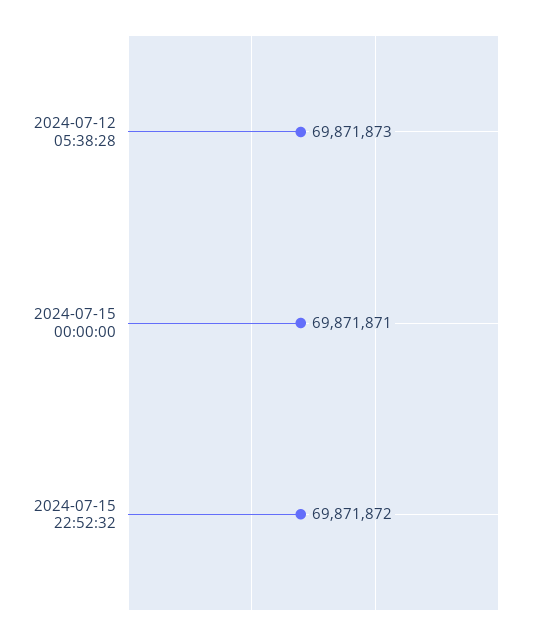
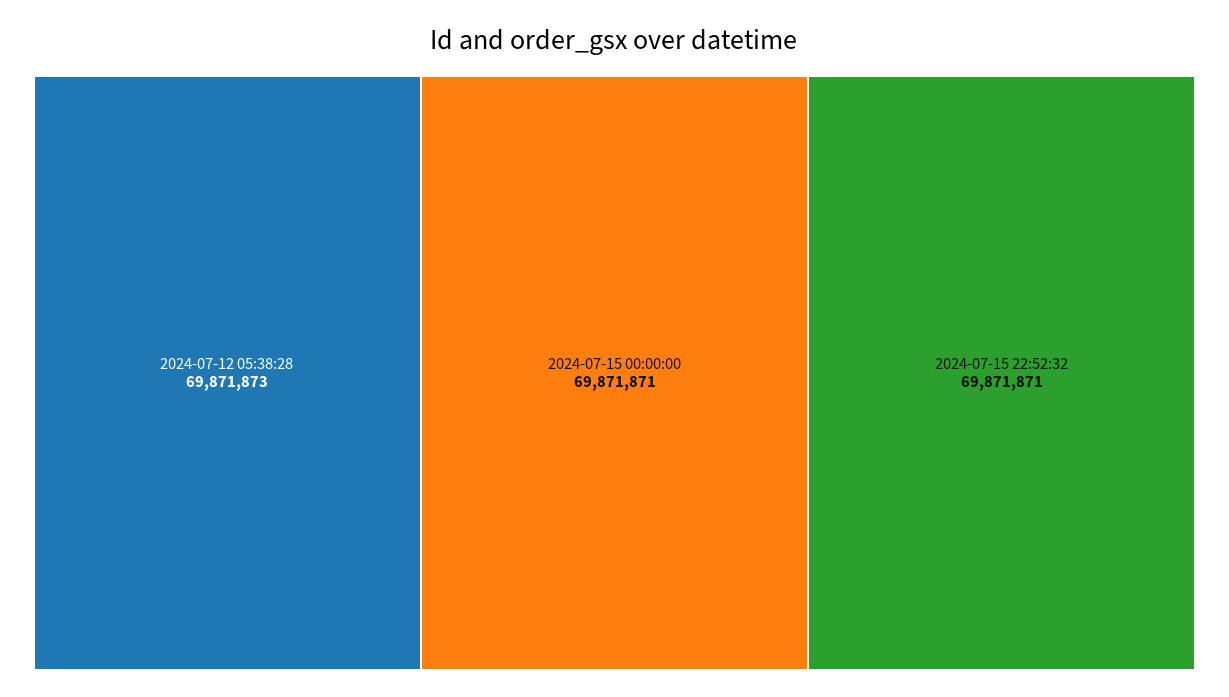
  {
    "2024-07-12 05:38:28": 69871873,
    "2024-07-15 00:00:00": 69871871,
-   "2024-07-15 22:52:32": 69871872
+   "2024-07-15 22:52:32": 69871871
  }

